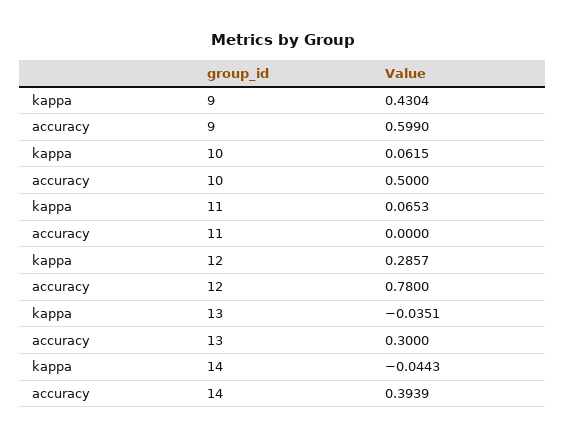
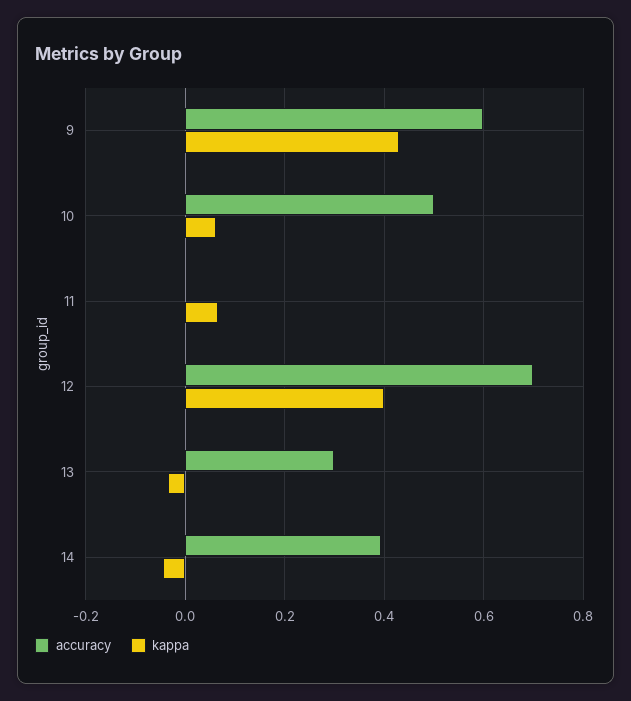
  {
    "kappa": {
      "9": 0.4304,
      "10": 0.0615,
      "11": 0.0653,
-     "12": 0.2857,
+     "12": 0.4,
      "13": -0.0351,
      "14": -0.0443
    },
    "accuracy": {
      "9": 0.599,
      "10": 0.5,
      "11": 0,
-     "12": 0.78,
+     "12": 0.7,
      "13": 0.3,
      "14": 0.3939
    }
  }

